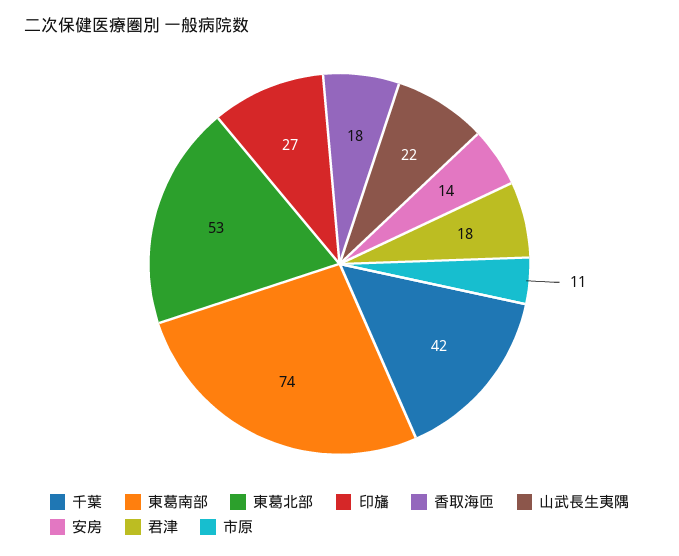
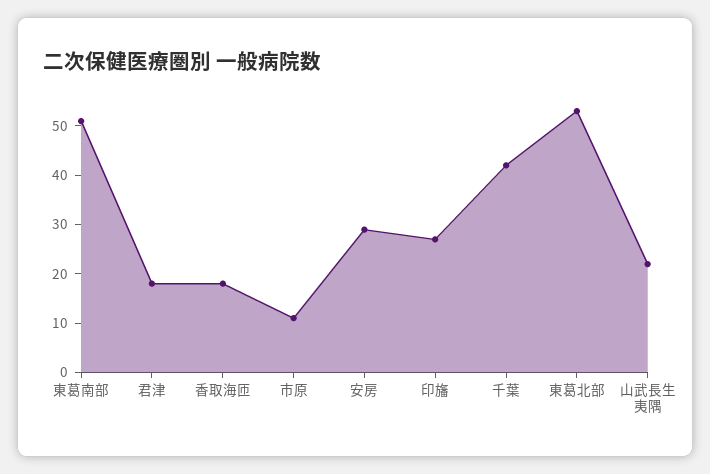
  {
    "千葉": 42,
-   "東葛南部": 74,
+   "東葛南部": 50,
    "東葛北部": 53,
    "印旛": 27,
    "香取海匝": 18,
    "山武長生夷隅": 22,
-   "安房": 14,
+   "安房": 30,
    "君津": 18,
    "市原": 11
  }

